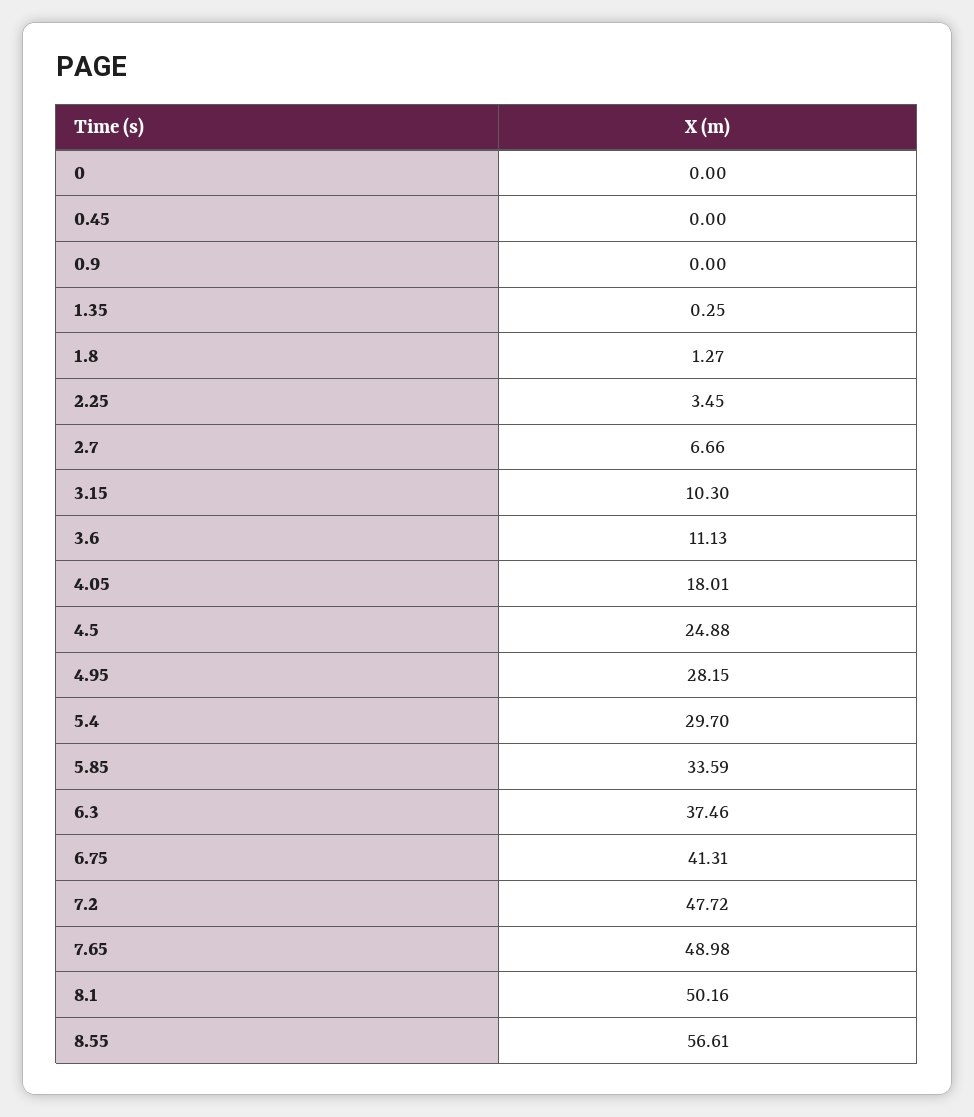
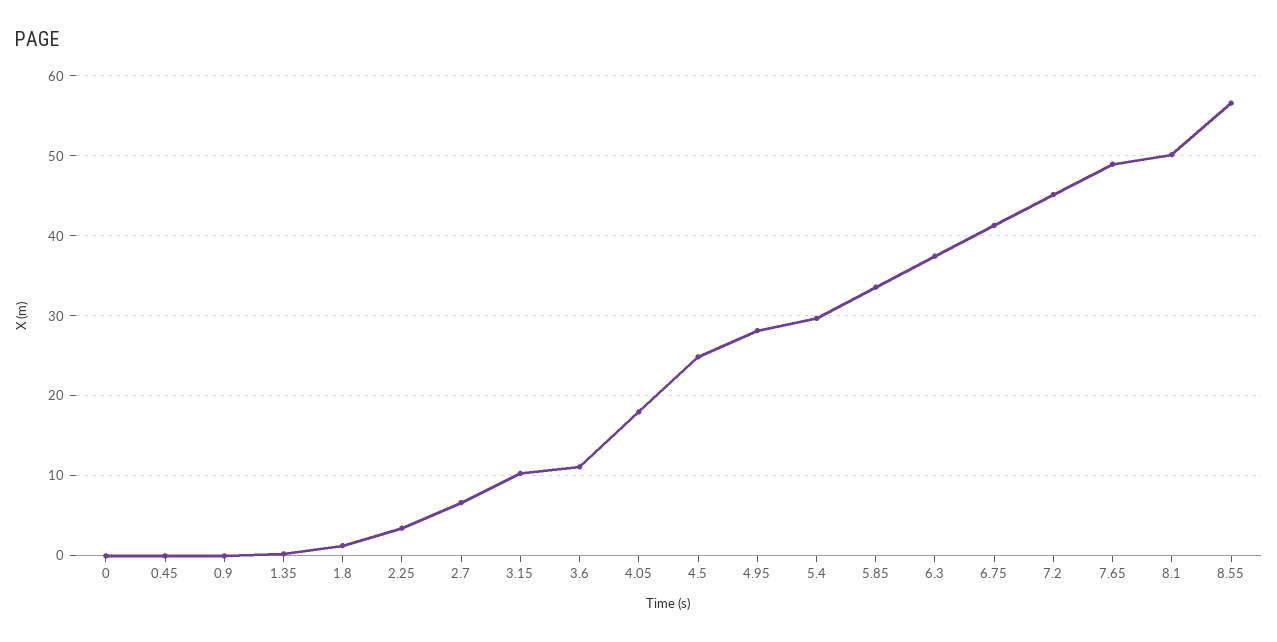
  {
    "0": 0,
    "0.45": 0,
    "0.9": 0,
    "1.35": 0.25,
    "1.8": 1.27,
    "2.25": 3.45,
    "2.7": 6.66,
    "3.15": 10.3,
    "3.6": 11.13,
    "4.05": 18.01,
    "4.5": 24.88,
    "4.95": 28.15,
    "5.4": 29.7,
    "5.85": 33.59,
    "6.3": 37.46,
    "6.75": 41.31,
-   "7.2": 47.72,
+   "7.2": 45,
    "7.65": 48.98,
    "8.1": 50.16,
    "8.55": 56.61
  }

